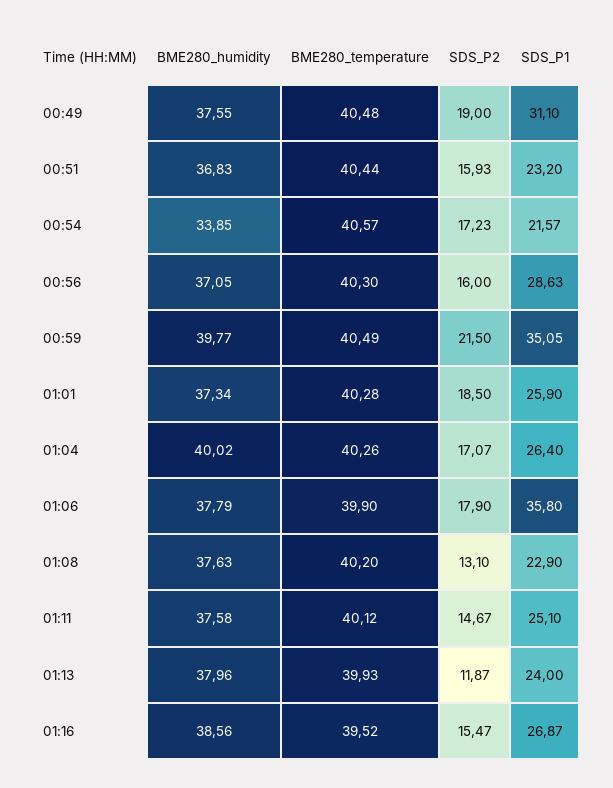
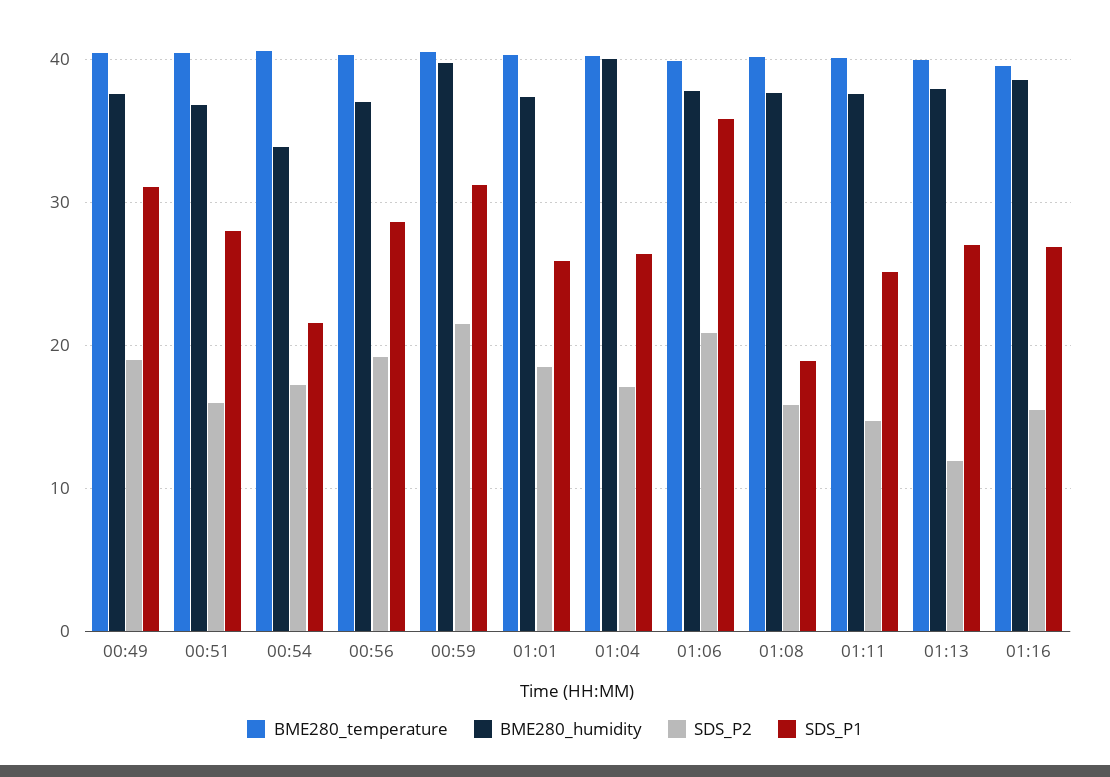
  {
    "BME280_humidity": {
      "00:49": 37.55,
      "00:51": 36.83,
      "00:54": 33.85,
      "00:56": 37.05,
      "00:59": 39.77,
      "01:01": 37.34,
      "01:04": 40.02,
      "01:06": 37.79,
      "01:08": 37.63,
      "01:11": 37.58,
      "01:13": 37.96,
      "01:16": 38.56
    },
    "BME280_temperature": {
      "00:49": 40.48,
      "00:51": 40.44,
      "00:54": 40.57,
      "00:56": 40.3,
      "00:59": 40.49,
      "01:01": 40.28,
      "01:04": 40.26,
      "01:06": 39.9,
      "01:08": 40.2,
      "01:11": 40.12,
      "01:13": 39.93,
      "01:16": 39.52
    },
    "SDS_P2": {
      "00:49": 19,
      "00:51": 15.93,
      "00:54": 17.23,
-     "00:56": 16,
+     "00:56": 19,
      "00:59": 21.5,
      "01:01": 18.5,
      "01:04": 17.07,
-     "01:06": 17.9,
+     "01:06": 21,
-     "01:08": 13.1,
+     "01:08": 16,
      "01:11": 14.67,
      "01:13": 11.87,
      "01:16": 15.47
    },
    "SDS_P1": {
      "00:49": 31.1,
-     "00:51": 23.2,
+     "00:51": 28,
      "00:54": 21.57,
      "00:56": 28.63,
-     "00:59": 35.05,
+     "00:59": 31,
      "01:01": 25.9,
      "01:04": 26.4,
      "01:06": 35.8,
-     "01:08": 22.9,
+     "01:08": 19,
      "01:11": 25.1,
-     "01:13": 24,
+     "01:13": 27,
      "01:16": 26.87
    }
  }

